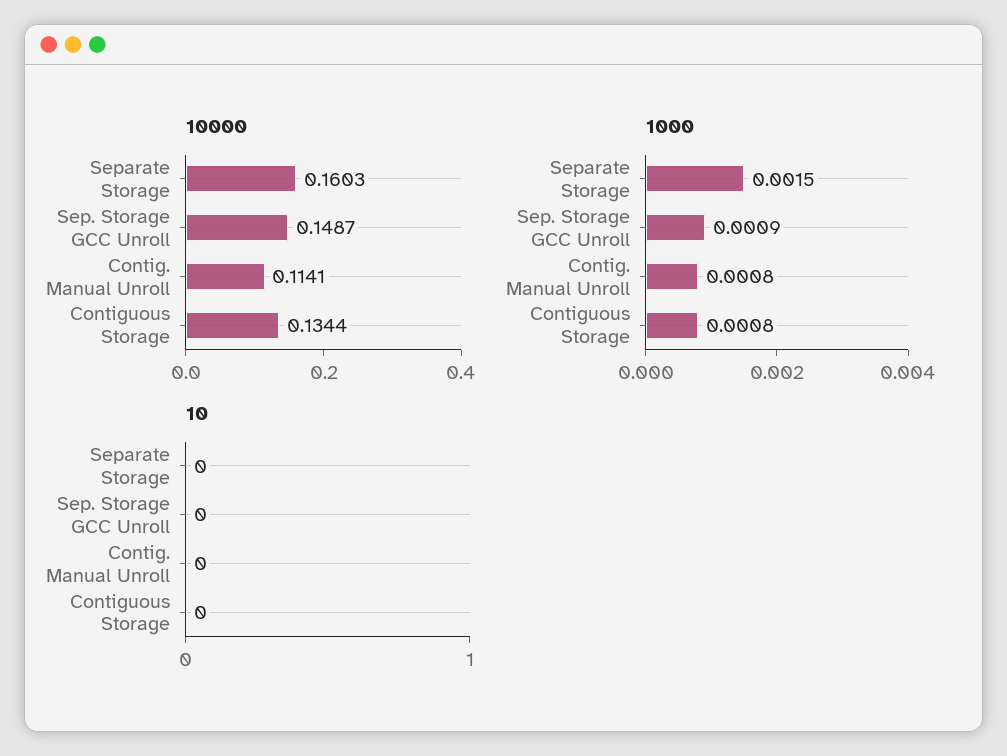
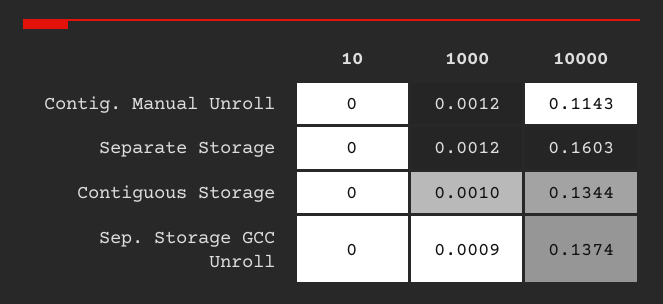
  {
    "10000": {
      "Separate Storage": 0.1603,
-     "Sep. Storage GCC Unroll": 0.1487,
+     "Sep. Storage GCC Unroll": 0.1374,
-     "Contig. Manual Unroll": 0.1141,
+     "Contig. Manual Unroll": 0.1143,
      "Contiguous Storage": 0.1344
    },
    "1000": {
-     "Separate Storage": 0.0015,
+     "Separate Storage": 0.0012,
      "Sep. Storage GCC Unroll": 0.0009,
-     "Contig. Manual Unroll": 0.0008,
+     "Contig. Manual Unroll": 0.0012,
-     "Contiguous Storage": 0.0008
+     "Contiguous Storage": 0.001
    },
    "10": {
      "Separate Storage": 0,
      "Sep. Storage GCC Unroll": 0,
      "Contig. Manual Unroll": 0,
      "Contiguous Storage": 0
    }
  }

